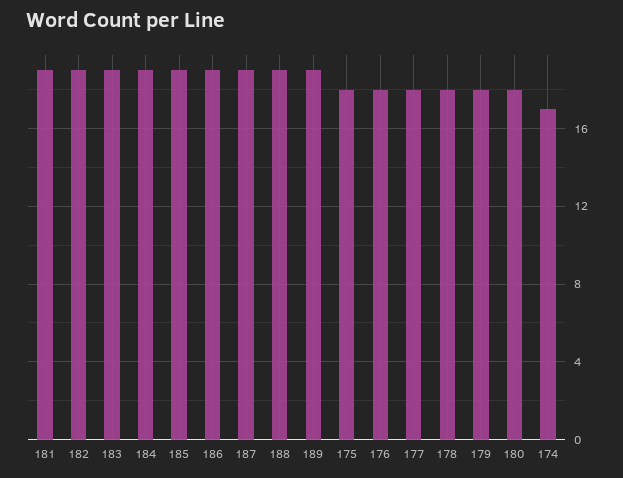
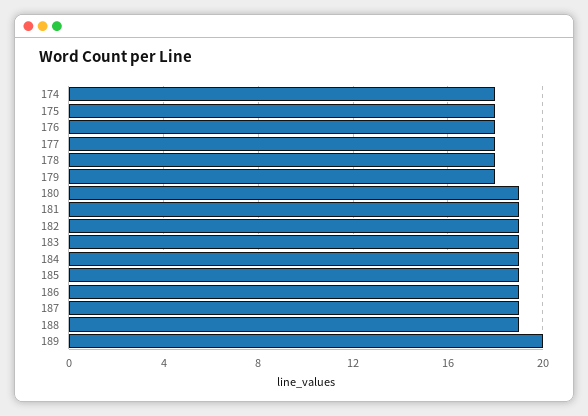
  {
    "181": 19,
    "182": 19,
    "183": 19,
    "184": 19,
    "185": 19,
    "186": 19,
    "187": 19,
    "188": 19,
-   "189": 19,
+   "189": 20,
    "175": 18,
    "176": 18,
    "177": 18,
    "178": 18,
    "179": 18,
-   "180": 18,
+   "180": 19,
-   "174": 17
+   "174": 18
  }

